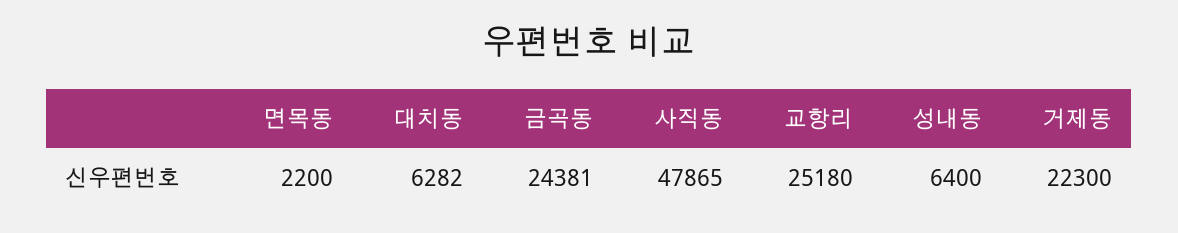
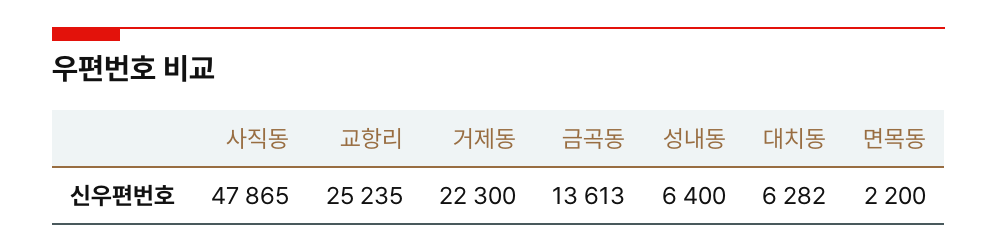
  {
    "면목동": 2200,
    "대치동": 6282,
-   "금곡동": 24381,
+   "금곡동": 13613,
    "사직동": 47865,
-   "교항리": 25180,
+   "교항리": 25235,
    "성내동": 6400,
    "거제동": 22300
  }

